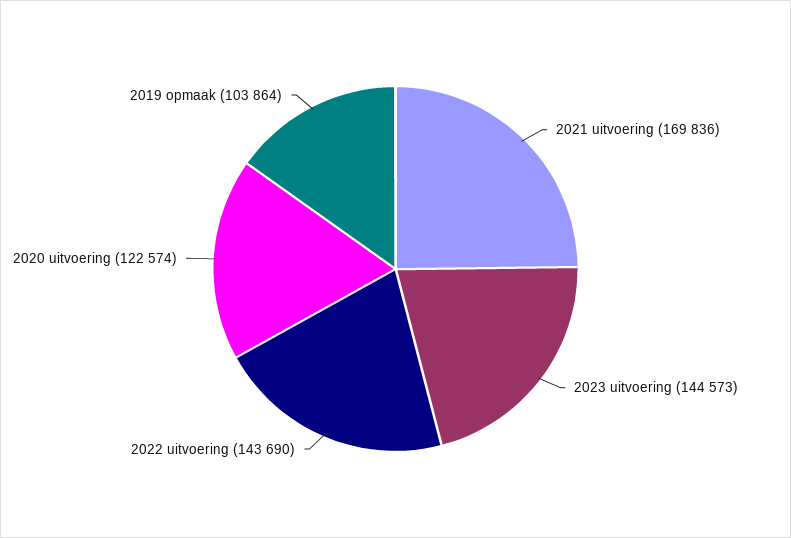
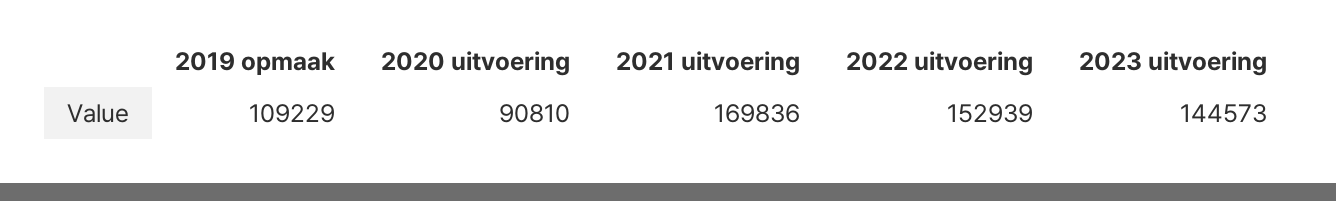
  {
    "2021 uitvoering": 169836,
    "2023 uitvoering": 144573,
-   "2022 uitvoering": 143690,
+   "2022 uitvoering": 152939,
-   "2020 uitvoering": 122574,
+   "2020 uitvoering": 90810,
-   "2019 opmaak": 103864
+   "2019 opmaak": 109229
  }

